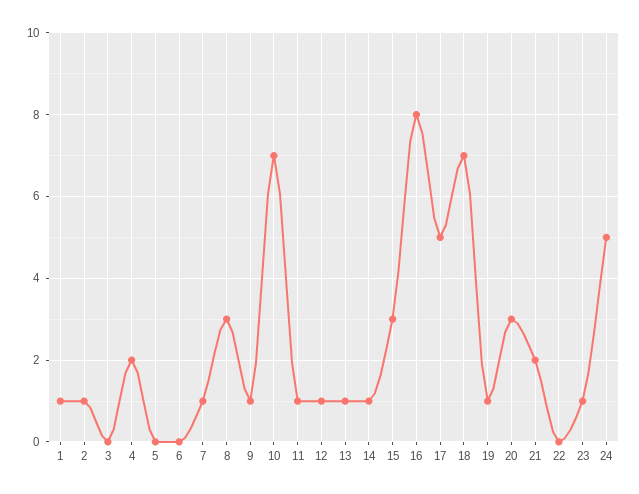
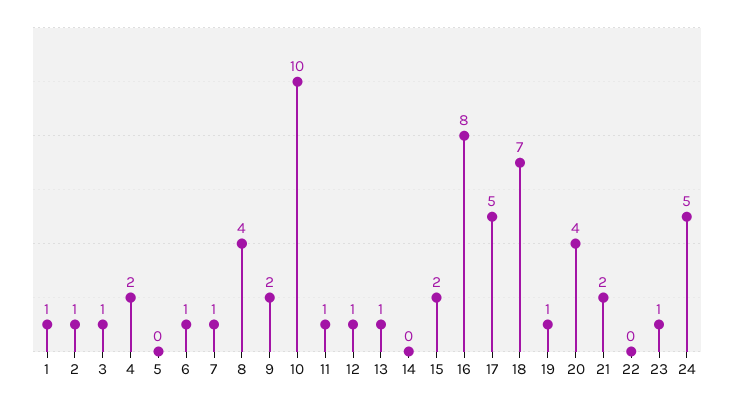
  {
    "1": 1,
    "2": 1,
-   "3": 0,
+   "3": 1,
    "4": 2,
    "5": 0,
-   "6": 0,
+   "6": 1,
    "7": 1,
-   "8": 3,
+   "8": 4,
-   "9": 1,
+   "9": 2,
-   "10": 7,
+   "10": 10,
    "11": 1,
    "12": 1,
    "13": 1,
-   "14": 1,
+   "14": 0,
-   "15": 3,
+   "15": 2,
    "16": 8,
    "17": 5,
    "18": 7,
    "19": 1,
-   "20": 3,
+   "20": 4,
    "21": 2,
    "22": 0,
    "23": 1,
    "24": 5
  }

